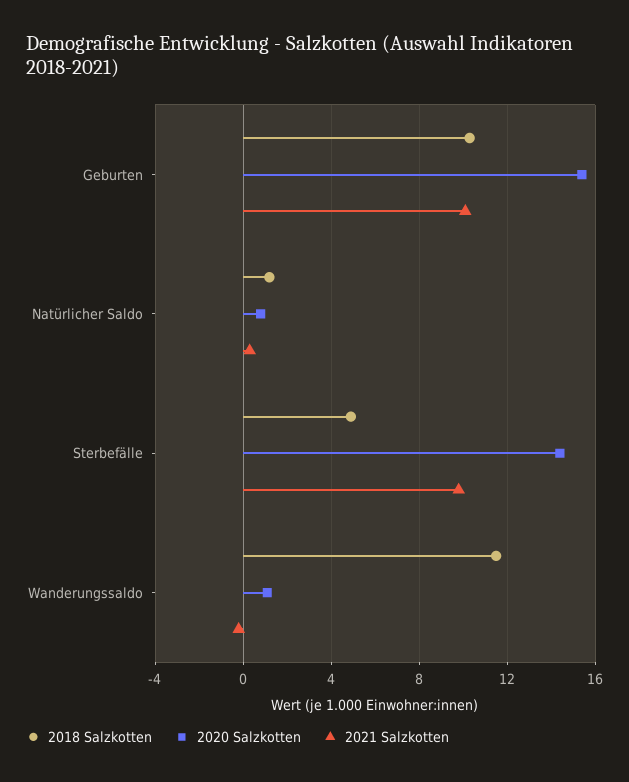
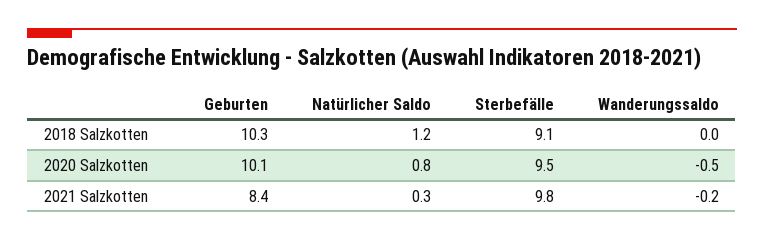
  {
    "2018 Salzkotten": {
      "Geburten": 10.3,
      "Natürlicher Saldo": 1.2,
-     "Sterbefälle": 5,
+     "Sterbefälle": 9.1,
-     "Wanderungssaldo": 11.5
+     "Wanderungssaldo": 0
    },
    "2020 Salzkotten": {
-     "Geburten": 15.5,
+     "Geburten": 10.1,
      "Natürlicher Saldo": 0.8,
-     "Sterbefälle": 14.5,
+     "Sterbefälle": 9.5,
-     "Wanderungssaldo": 1
+     "Wanderungssaldo": -0.5
    },
    "2021 Salzkotten": {
-     "Geburten": 10,
+     "Geburten": 8.4,
      "Natürlicher Saldo": 0.3,
      "Sterbefälle": 9.8,
      "Wanderungssaldo": -0.2
    }
  }

